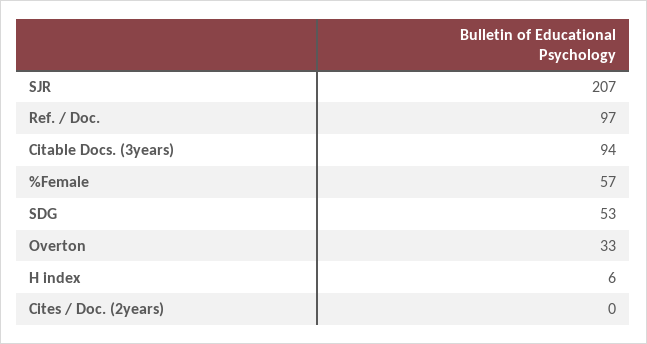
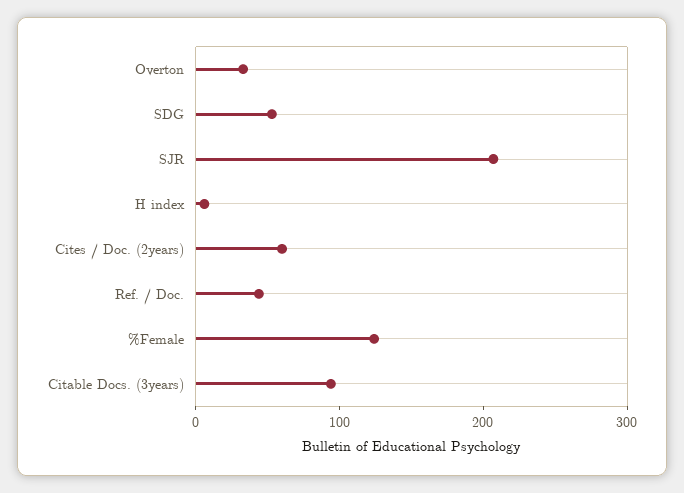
  {
    "SJR": 207,
-   "Ref. / Doc.": 97,
+   "Ref. / Doc.": 40,
    "Citable Docs. (3years)": 94,
-   "%Female": 57,
+   "%Female": 120,
    "SDG": 53,
    "Overton": 33,
    "H index": 6,
-   "Cites / Doc. (2years)": 0
+   "Cites / Doc. (2years)": 60
  }

